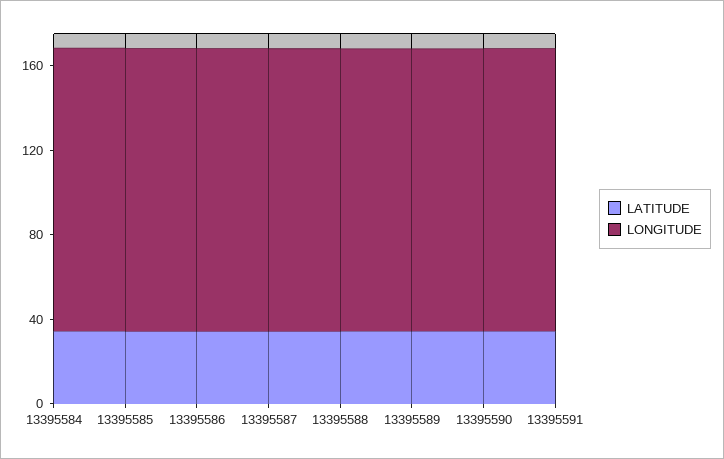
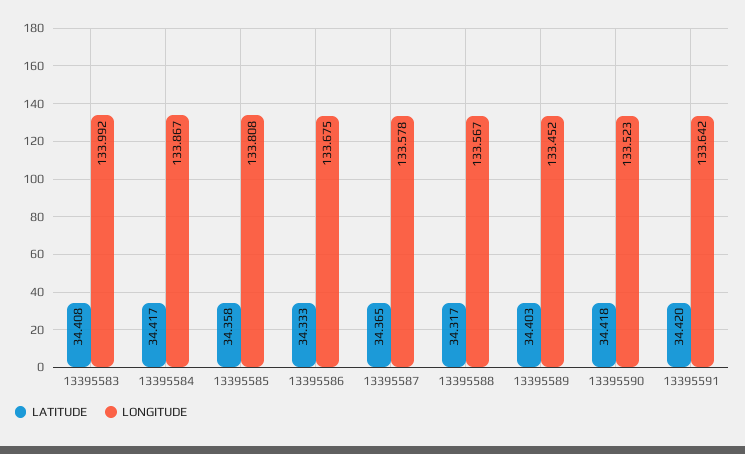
  {
    "LATITUDE": {
      "13395584": 34.417,
      "13395585": 34.358,
      "13395586": 34.333,
      "13395587": 34.365,
      "13395588": 34.317,
      "13395589": 34.403,
      "13395590": 34.418,
-     "13395591": 34.42
+     "13395591": 34.42,
+     "13395583": 34.408
    },
    "LONGITUDE": {
      "13395584": 133.867,
      "13395585": 133.808,
      "13395586": 133.675,
      "13395587": 133.578,
      "13395588": 133.567,
      "13395589": 133.452,
      "13395590": 133.523,
-     "13395591": 133.642
+     "13395591": 133.642,
+     "13395583": 133.992
    }
  }

